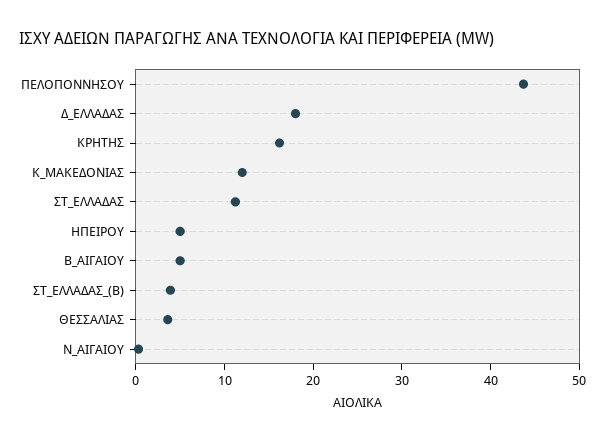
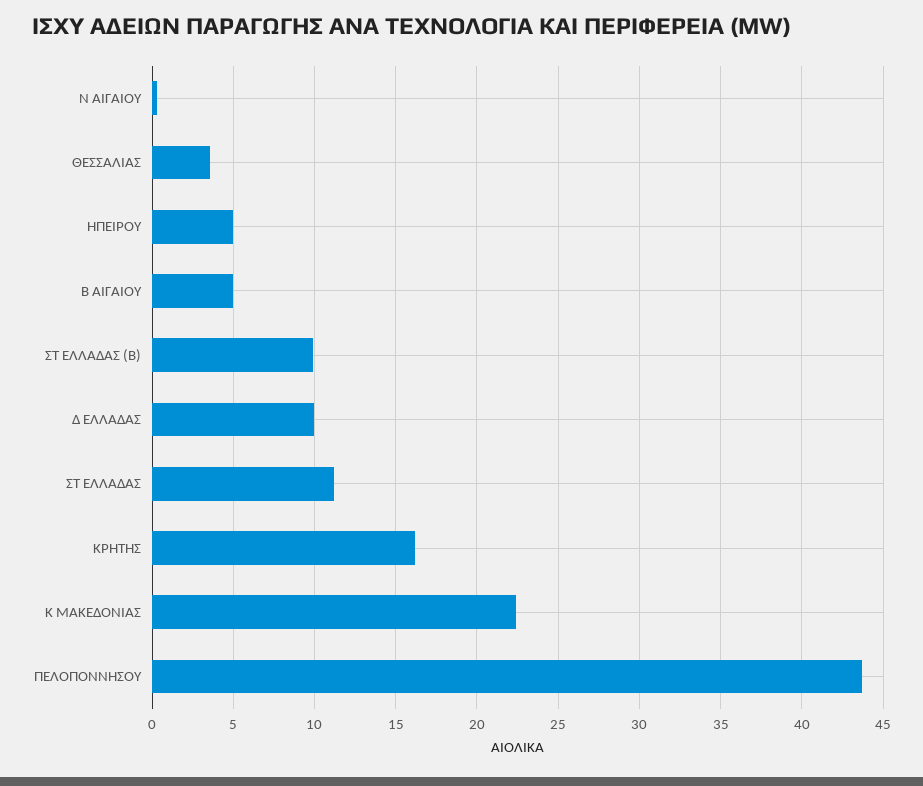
  {
    "ΠΕΛΟΠΟΝΝΗΣΟΥ": 43.5,
-   "Δ_ΕΛΛΑΔΑΣ": 18,
+   "Δ_ΕΛΛΑΔΑΣ": 10,
    "ΚΡΗΤΗΣ": 16,
-   "Κ_ΜΑΚΕΔΟΝΙΑΣ": 12,
+   "Κ_ΜΑΚΕΔΟΝΙΑΣ": 22.5,
    "ΣΤ_ΕΛΛΑΔΑΣ": 11,
    "ΗΠΕΙΡΟΥ": 5,
    "Β_ΑΙΓΑΙΟΥ": 5,
-   "ΣΤ_ΕΛΛΑΔΑΣ_(Β)": 4,
+   "ΣΤ_ΕΛΛΑΔΑΣ_(Β)": 10,
    "ΘΕΣΣΑΛΙΑΣ": 3.5,
    "Ν_ΑΙΓΑΙΟΥ": 0.5
  }

